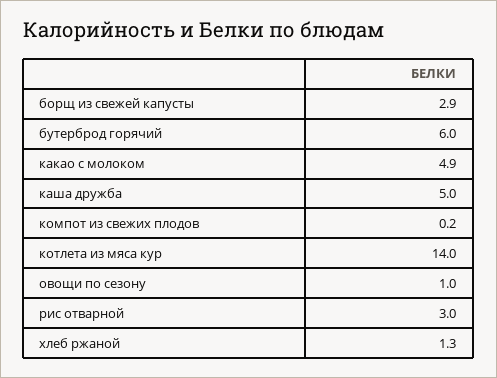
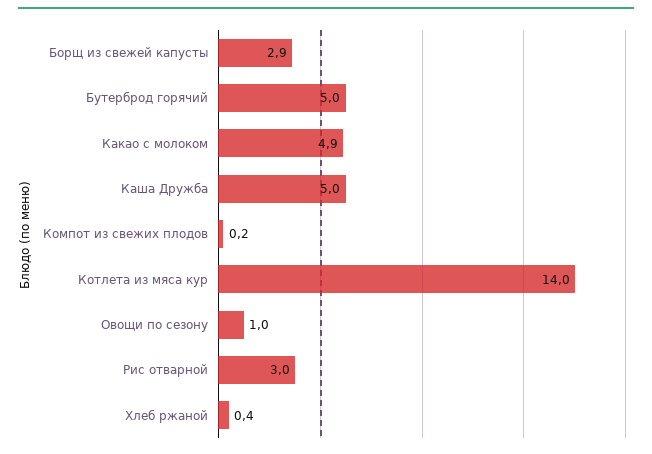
  {
    "борщ из свежей капусты": 2.9,
-   "бутерброд горячий": 6,
+   "бутерброд горячий": 5,
    "какао с молоком": 4.9,
    "каша дружба": 5,
    "компот из свежих плодов": 0.2,
    "котлета из мяса кур": 14,
    "овощи по сезону": 1,
    "рис отварной": 3,
-   "хлеб ржаной": 1.3
+   "хлеб ржаной": 0.4
  }

